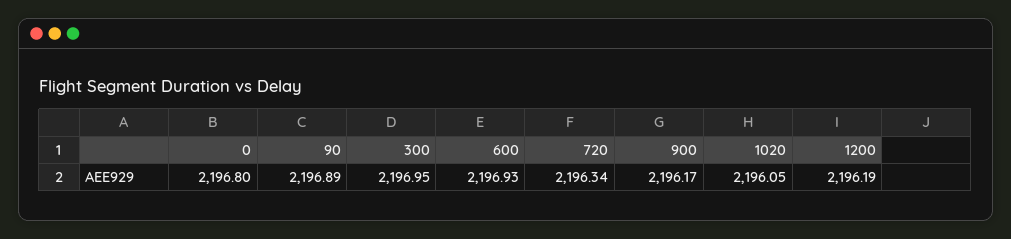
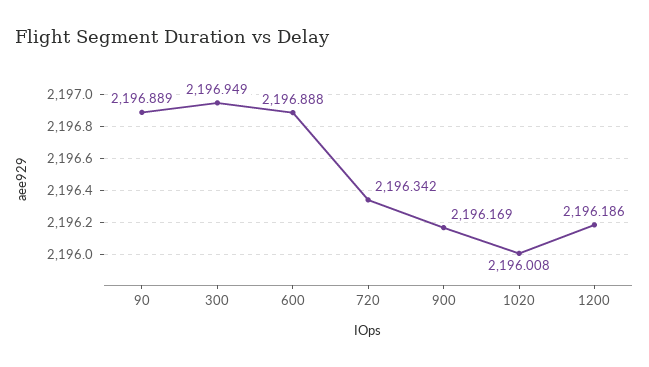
  {
-   "0": 2196.8,
    "90": 2196.889,
    "300": 2196.949,
-   "600": 2196.93,
+   "600": 2196.888,
    "720": 2196.342,
    "900": 2196.169,
-   "1020": 2196.05,
+   "1020": 2196.008,
    "1200": 2196.186
  }

